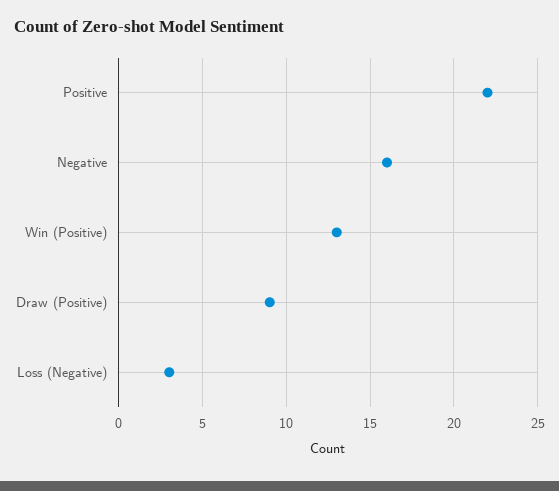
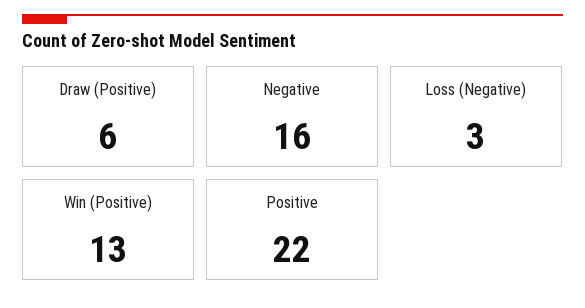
  {
    "Positive": 22,
    "Negative": 16,
    "Win (Positive)": 13,
-   "Draw (Positive)": 9,
+   "Draw (Positive)": 6,
    "Loss (Negative)": 3
  }

